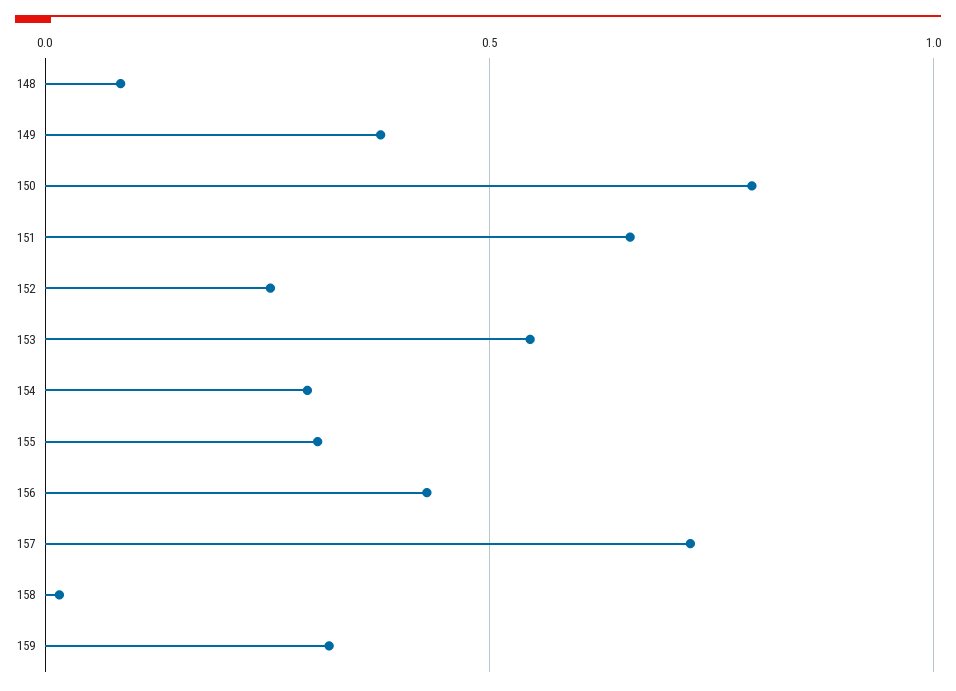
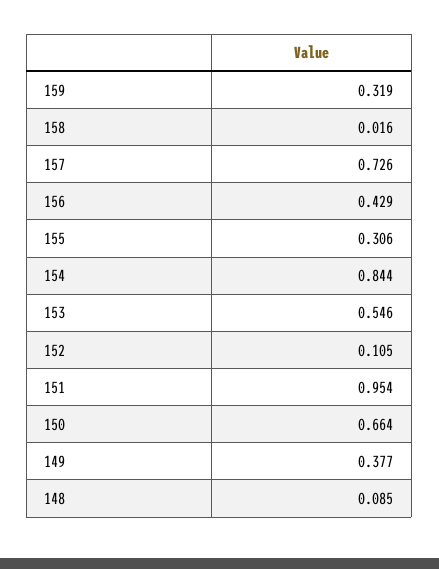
  {
    "148": 0.085,
    "149": 0.377,
-   "150": 0.8,
+   "150": 0.664,
-   "151": 0.65,
+   "151": 0.954,
-   "152": 0.25,
+   "152": 0.105,
    "153": 0.546,
-   "154": 0.3,
+   "154": 0.844,
    "155": 0.306,
    "156": 0.429,
    "157": 0.726,
    "158": 0.016,
    "159": 0.319
  }

